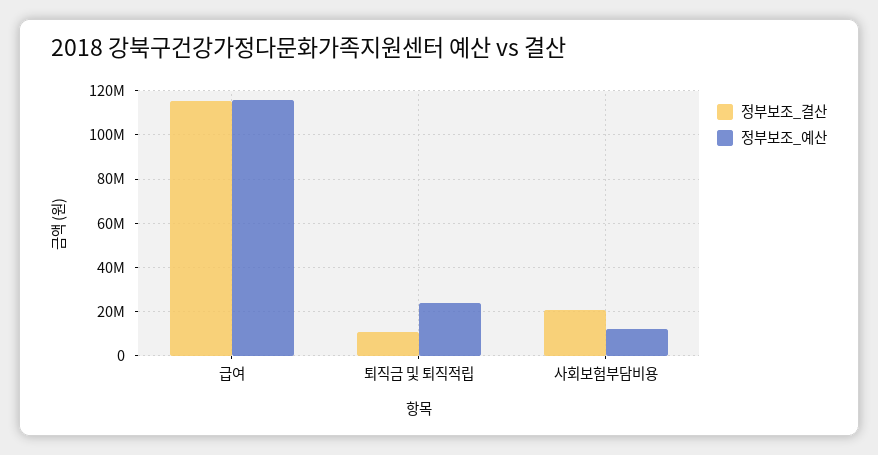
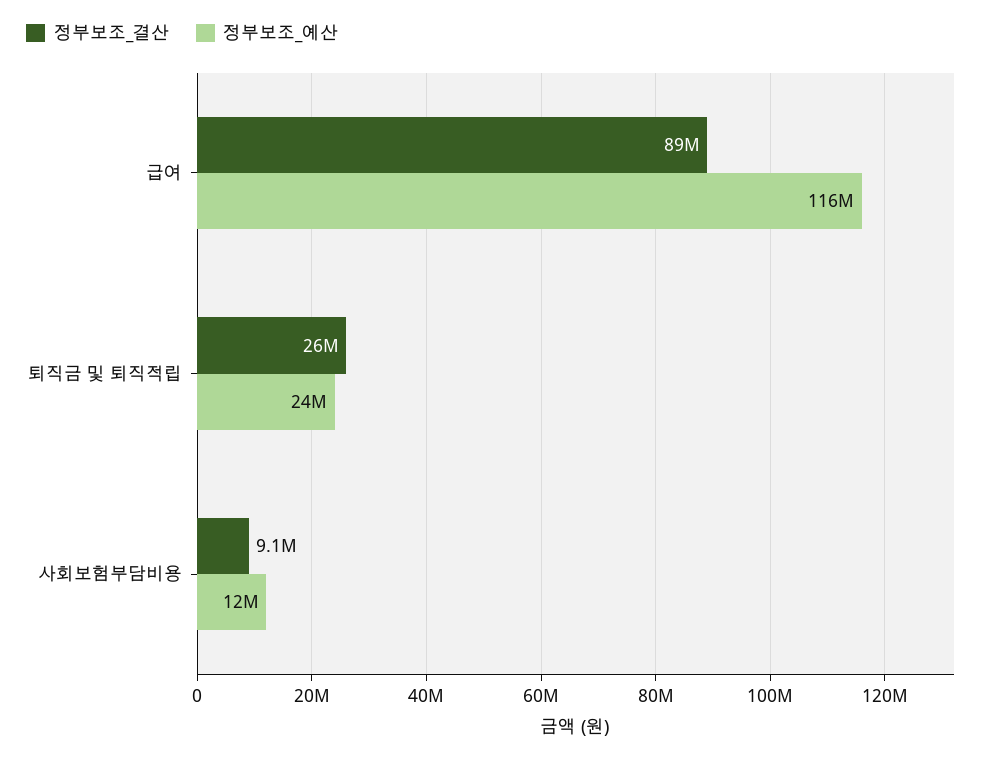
  {
    "정부보조_결산": {
-     "급여": 115000000,
+     "급여": 89000000,
-     "퇴직금 및 퇴직적립": 10000000,
+     "퇴직금 및 퇴직적립": 26000000,
-     "사회보험부담비용": 20000000
+     "사회보험부담비용": 9100000
    },
    "정부보조_예산": {
      "급여": 116000000,
      "퇴직금 및 퇴직적립": 24000000,
      "사회보험부담비용": 12000000
    }
  }

